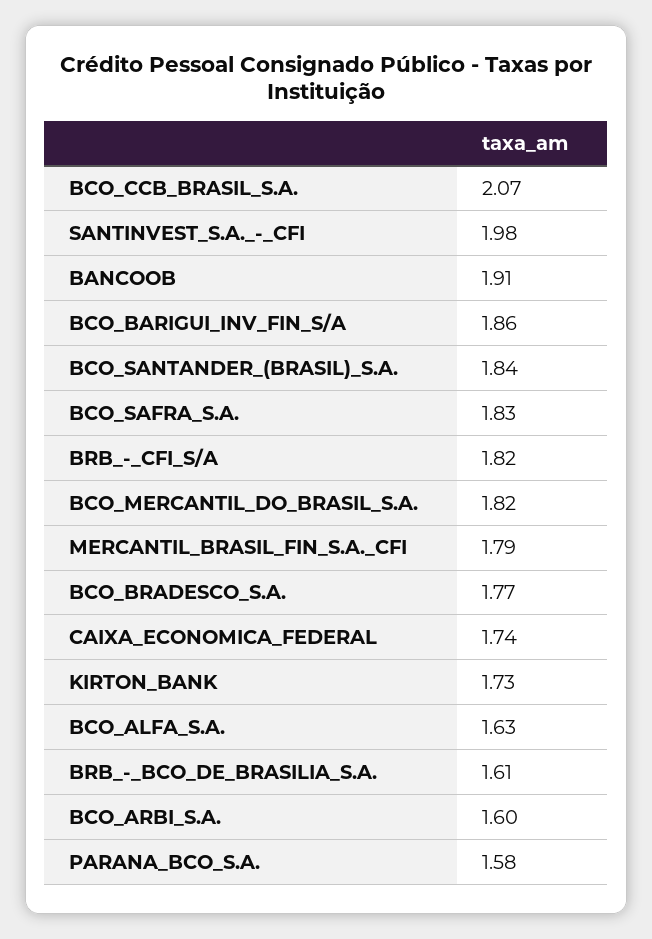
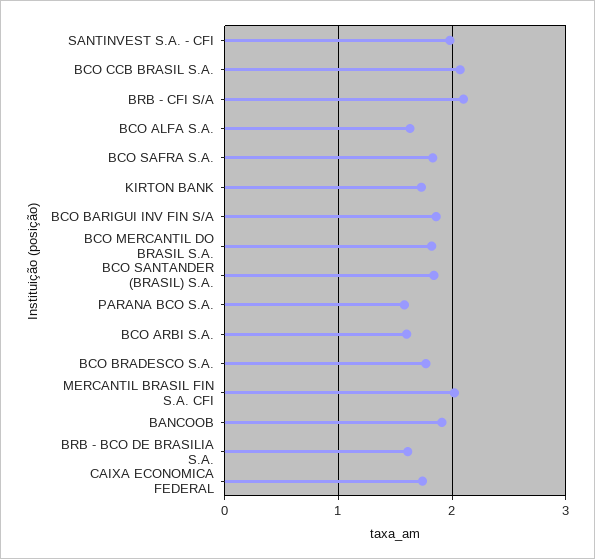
  {
    "BCO_CCB_BRASIL_S.A.": 2.07,
    "SANTINVEST_S.A._-_CFI": 1.98,
    "BANCOOB": 1.91,
    "BCO_BARIGUI_INV_FIN_S/A": 1.86,
    "BCO_SANTANDER_(BRASIL)_S.A.": 1.84,
    "BCO_SAFRA_S.A.": 1.83,
-   "BRB_-_CFI_S/A": 1.82,
+   "BRB_-_CFI_S/A": 2.1,
    "BCO_MERCANTIL_DO_BRASIL_S.A.": 1.82,
-   "MERCANTIL_BRASIL_FIN_S.A._CFI": 1.79,
+   "MERCANTIL_BRASIL_FIN_S.A._CFI": 2,
    "BCO_BRADESCO_S.A.": 1.77,
    "CAIXA_ECONOMICA_FEDERAL": 1.74,
    "KIRTON_BANK": 1.73,
    "BCO_ALFA_S.A.": 1.63,
    "BRB_-_BCO_DE_BRASILIA_S.A.": 1.61,
    "BCO_ARBI_S.A.": 1.6,
    "PARANA_BCO_S.A.": 1.58
  }

